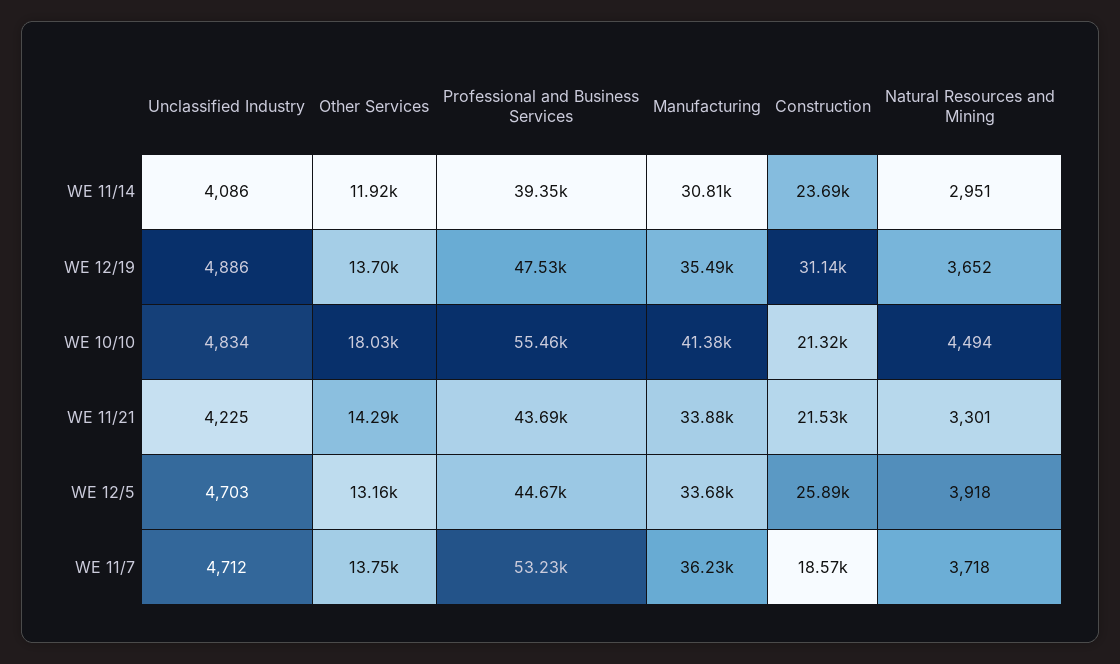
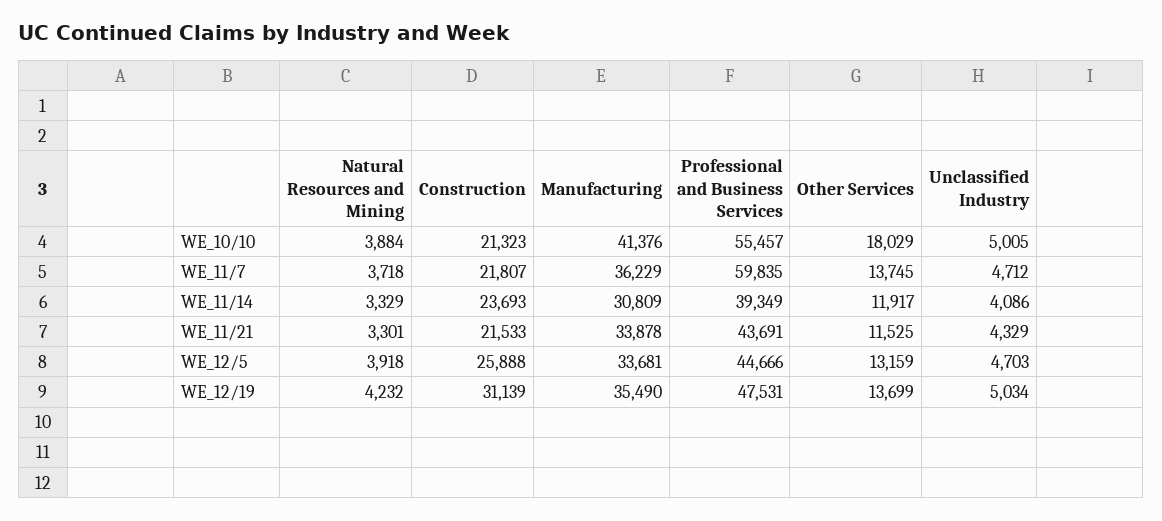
  {
    "Unclassified Industry": {
      "WE 11/14": 4086,
-     "WE 12/19": 4886,
+     "WE 12/19": 5034,
-     "WE 10/10": 4834,
+     "WE 10/10": 5005,
-     "WE 11/21": 4225,
+     "WE 11/21": 4329,
      "WE 12/5": 4703,
      "WE 11/7": 4712
    },
    "Other Services": {
      "WE 11/14": 11917,
      "WE 12/19": 13699,
      "WE 10/10": 18029,
-     "WE 11/21": 14290,
+     "WE 11/21": 11525,
      "WE 12/5": 13159,
      "WE 11/7": 13745
    },
    "Professional and Business Services": {
      "WE 11/14": 39349,
      "WE 12/19": 47531,
      "WE 10/10": 55457,
      "WE 11/21": 43691,
      "WE 12/5": 44666,
-     "WE 11/7": 53230
+     "WE 11/7": 59835
    },
    "Manufacturing": {
      "WE 11/14": 30809,
      "WE 12/19": 35490,
      "WE 10/10": 41376,
      "WE 11/21": 33878,
      "WE 12/5": 33681,
      "WE 11/7": 36229
    },
    "Construction": {
      "WE 11/14": 23693,
      "WE 12/19": 31139,
      "WE 10/10": 21323,
      "WE 11/21": 21533,
      "WE 12/5": 25888,
-     "WE 11/7": 18570
+     "WE 11/7": 21807
    },
    "Natural Resources and Mining": {
-     "WE 11/14": 2951,
+     "WE 11/14": 3329,
-     "WE 12/19": 3652,
+     "WE 12/19": 4232,
-     "WE 10/10": 4494,
+     "WE 10/10": 3884,
      "WE 11/21": 3301,
      "WE 12/5": 3918,
      "WE 11/7": 3718
    }
  }

